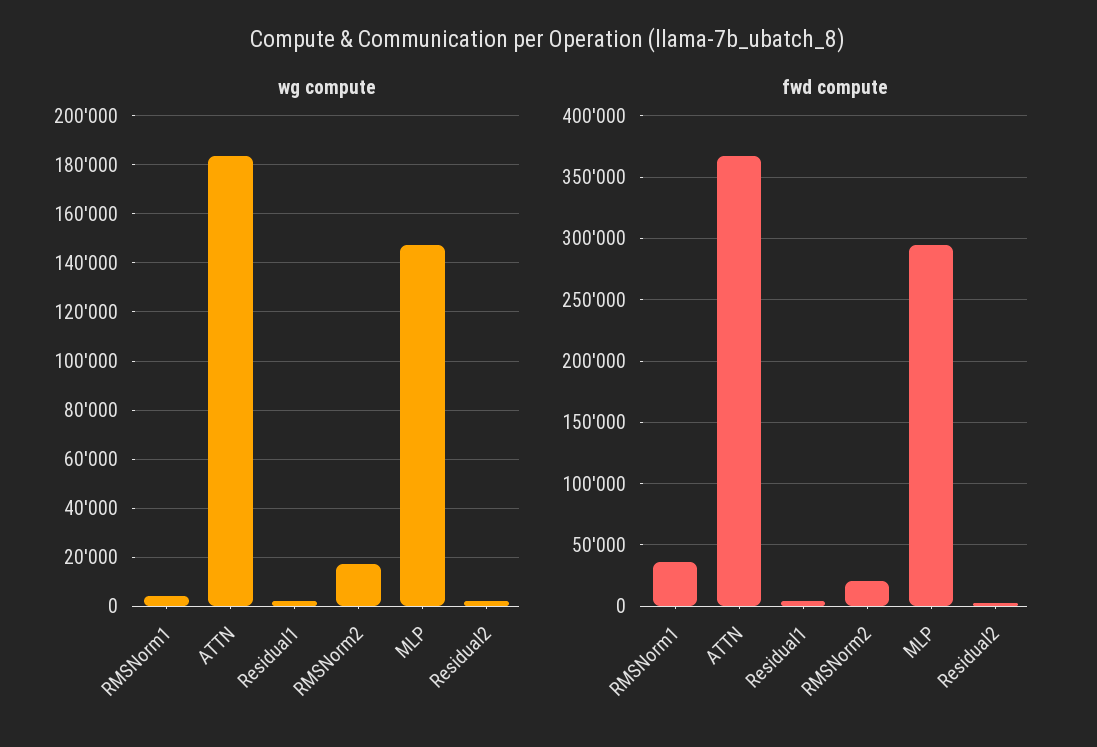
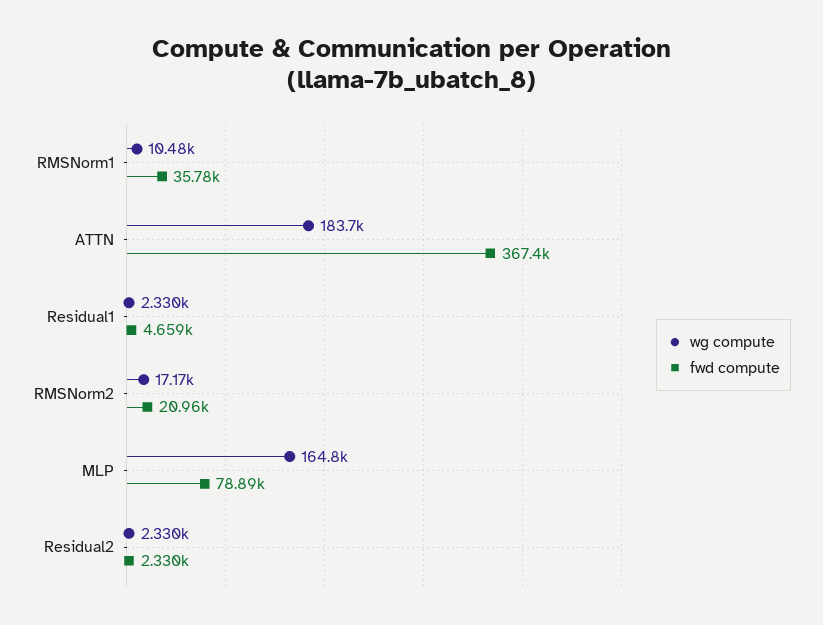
  {
    "wg compute": {
-     "RMSNorm1": 5000,
+     "RMSNorm1": 10480,
      "ATTN": 183700,
      "Residual1": 2330,
      "RMSNorm2": 17170,
-     "MLP": 147500,
+     "MLP": 164800,
      "Residual2": 2330
    },
    "fwd compute": {
      "RMSNorm1": 35780,
      "ATTN": 367400,
      "Residual1": 4659,
      "RMSNorm2": 20960,
-     "MLP": 295000,
+     "MLP": 78890,
      "Residual2": 2330
    }
  }

